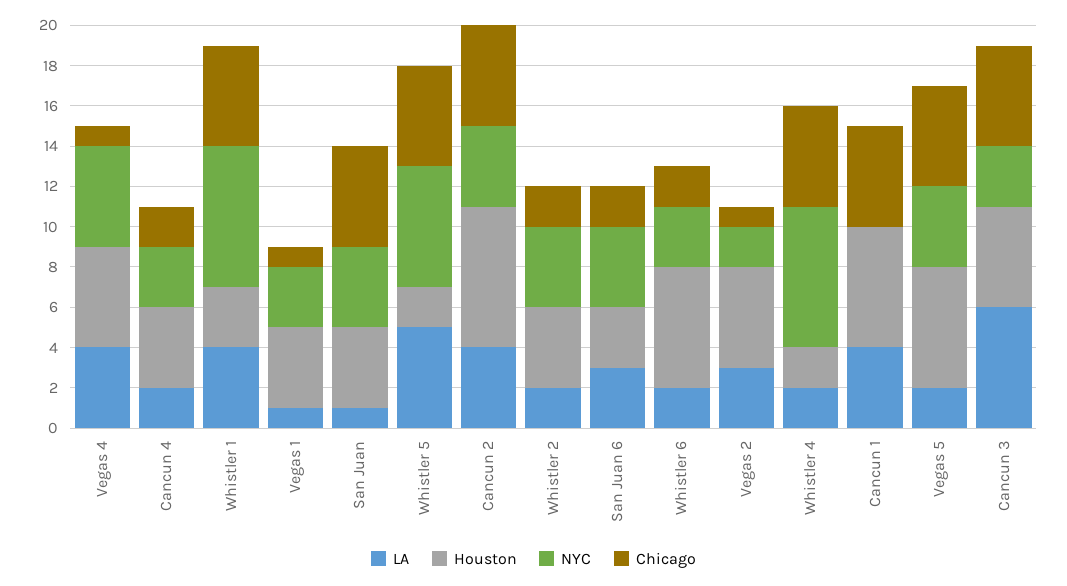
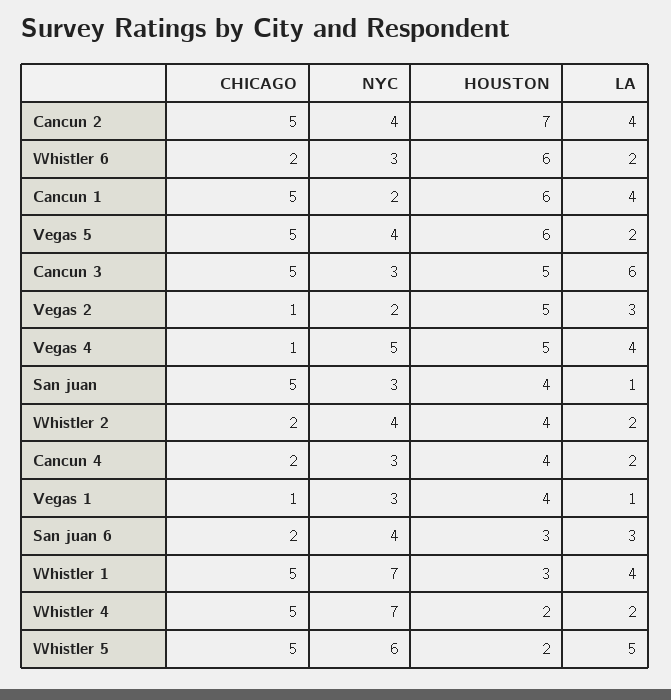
  {
    "LA": {
      "Vegas 4": 4,
      "Cancun 4": 2,
      "Whistler 1": 4,
      "Vegas 1": 1,
      "San Juan": 1,
      "Whistler 5": 5,
      "Cancun 2": 4,
      "Whistler 2": 2,
      "San Juan 6": 3,
      "Whistler 6": 2,
      "Vegas 2": 3,
      "Whistler 4": 2,
      "Cancun 1": 4,
      "Vegas 5": 2,
      "Cancun 3": 6
    },
    "Houston": {
      "Vegas 4": 5,
      "Cancun 4": 4,
      "Whistler 1": 3,
      "Vegas 1": 4,
      "San Juan": 4,
      "Whistler 5": 2,
      "Cancun 2": 7,
      "Whistler 2": 4,
      "San Juan 6": 3,
      "Whistler 6": 6,
      "Vegas 2": 5,
      "Whistler 4": 2,
      "Cancun 1": 6,
      "Vegas 5": 6,
      "Cancun 3": 5
    },
    "NYC": {
      "Vegas 4": 5,
      "Cancun 4": 3,
      "Whistler 1": 7,
      "Vegas 1": 3,
-     "San Juan": 4,
+     "San Juan": 3,
      "Whistler 5": 6,
      "Cancun 2": 4,
      "Whistler 2": 4,
      "San Juan 6": 4,
      "Whistler 6": 3,
      "Vegas 2": 2,
      "Whistler 4": 7,
-     "Cancun 1": 0,
+     "Cancun 1": 2,
      "Vegas 5": 4,
      "Cancun 3": 3
    },
    "Chicago": {
      "Vegas 4": 1,
      "Cancun 4": 2,
      "Whistler 1": 5,
      "Vegas 1": 1,
      "San Juan": 5,
      "Whistler 5": 5,
      "Cancun 2": 5,
      "Whistler 2": 2,
      "San Juan 6": 2,
      "Whistler 6": 2,
      "Vegas 2": 1,
      "Whistler 4": 5,
      "Cancun 1": 5,
      "Vegas 5": 5,
      "Cancun 3": 5
    }
  }

